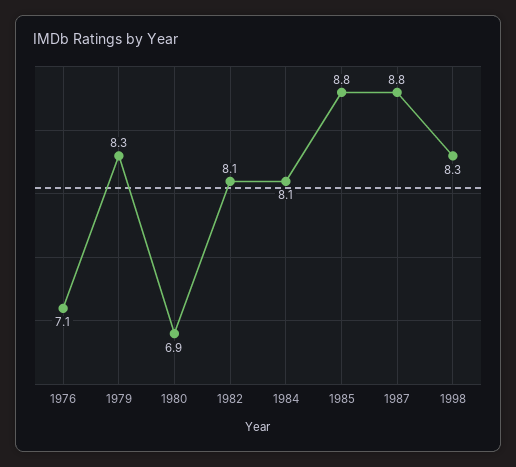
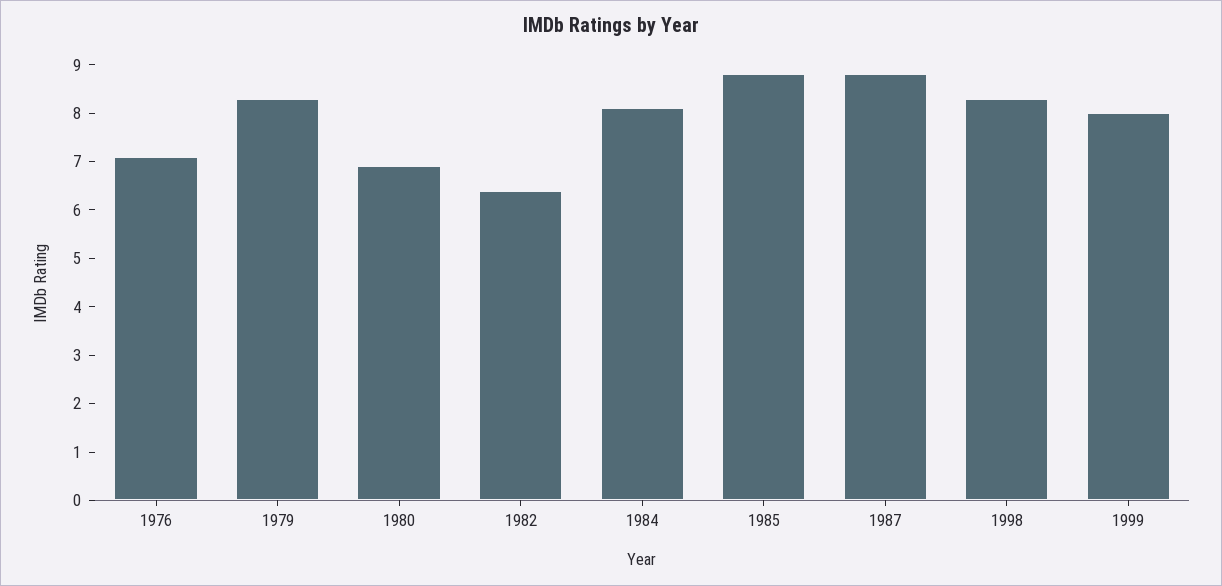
  {
    "1976": 7.1,
    "1979": 8.3,
    "1980": 6.9,
-   "1982": 8.1,
+   "1982": 6.5,
    "1984": 8.1,
    "1985": 8.8,
    "1987": 8.8,
-   "1998": 8.3
+   "1998": 8.3,
+   "1999": 8
  }

